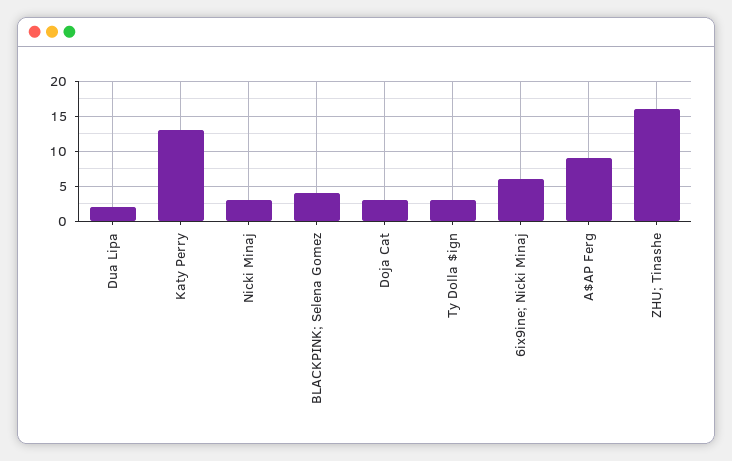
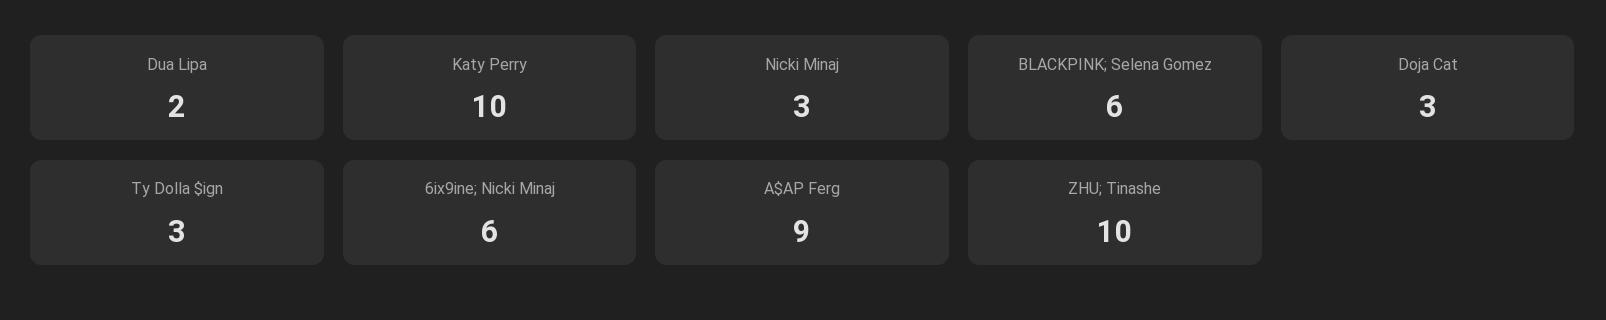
  {
    "Dua Lipa": 2,
-   "Katy Perry": 13,
+   "Katy Perry": 10,
    "Nicki Minaj": 3,
-   "BLACKPINK; Selena Gomez": 4,
+   "BLACKPINK; Selena Gomez": 6,
    "Doja Cat": 3,
    "Ty Dolla $ign": 3,
    "6ix9ine; Nicki Minaj": 6,
    "A$AP Ferg": 9,
-   "ZHU; Tinashe": 16
+   "ZHU; Tinashe": 10
  }

